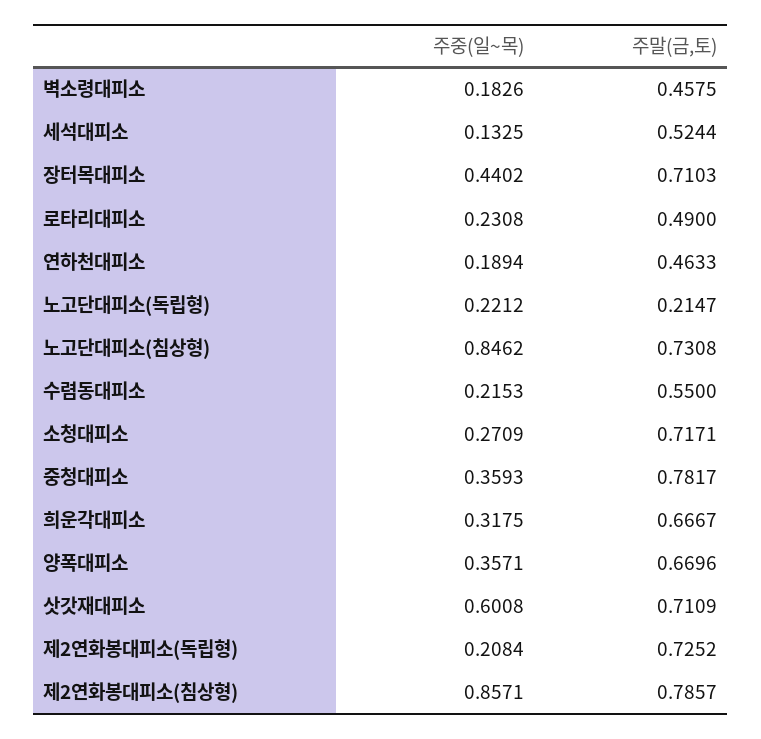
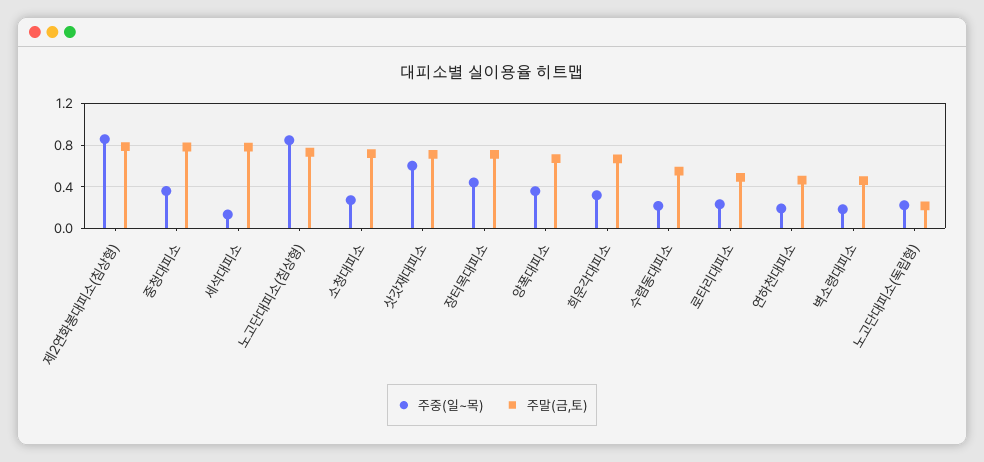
  {
    "주중(일~목)": {
      "벽소령대피소": 0.1826,
      "세석대피소": 0.1325,
      "장터목대피소": 0.4402,
      "로타리대피소": 0.2308,
      "연하천대피소": 0.1894,
      "노고단대피소(독립형)": 0.2212,
      "노고단대피소(침상형)": 0.8462,
      "수렴동대피소": 0.2153,
      "소청대피소": 0.2709,
      "중청대피소": 0.3593,
      "희운각대피소": 0.3175,
      "양폭대피소": 0.3571,
      "삿갓재대피소": 0.6008,
-     "제2연화봉대피소(독립형)": 0.2084,
      "제2연화봉대피소(침상형)": 0.8571
    },
    "주말(금,토)": {
      "벽소령대피소": 0.4575,
-     "세석대피소": 0.5244,
+     "세석대피소": 0.8,
      "장터목대피소": 0.7103,
      "로타리대피소": 0.49,
      "연하천대피소": 0.4633,
      "노고단대피소(독립형)": 0.2147,
      "노고단대피소(침상형)": 0.7308,
      "수렴동대피소": 0.55,
      "소청대피소": 0.7171,
      "중청대피소": 0.7817,
      "희운각대피소": 0.6667,
      "양폭대피소": 0.6696,
      "삿갓재대피소": 0.7109,
-     "제2연화봉대피소(독립형)": 0.7252,
      "제2연화봉대피소(침상형)": 0.7857
    }
  }

